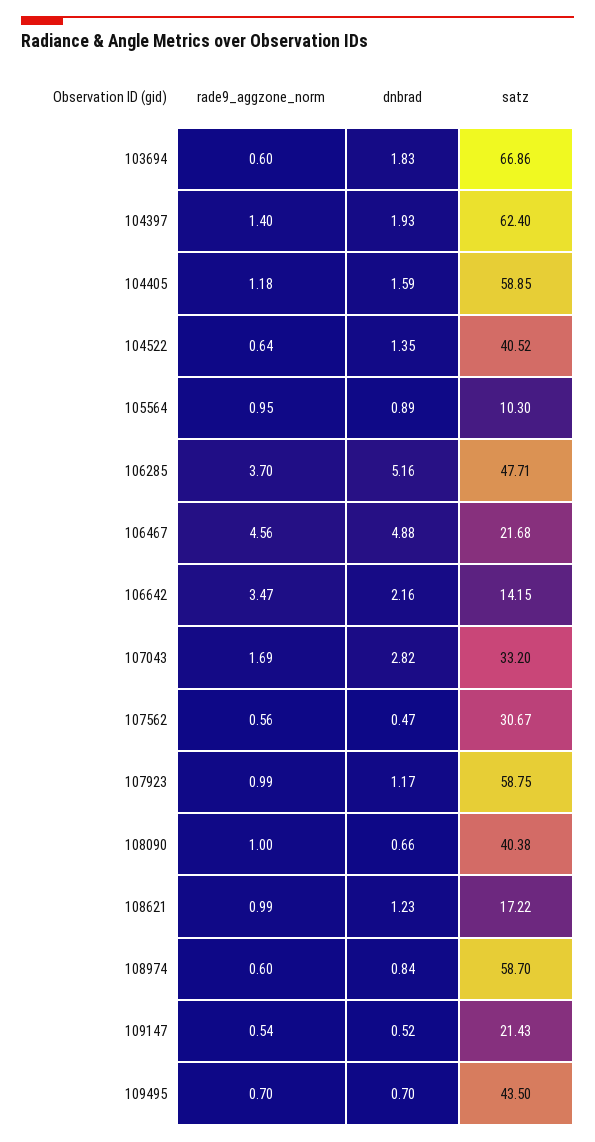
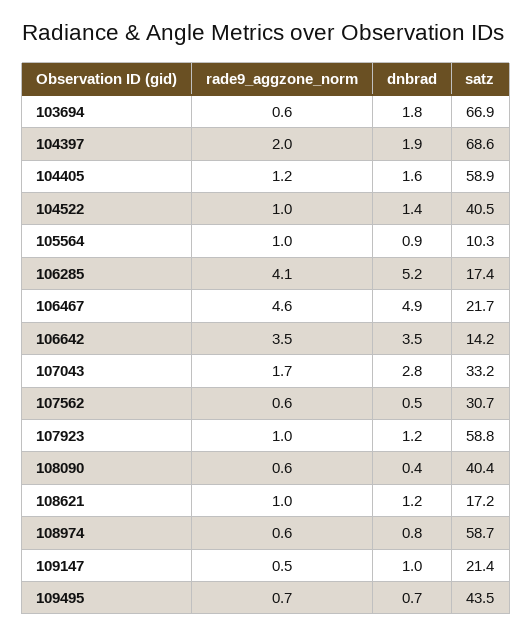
  {
    "rade9_aggzone_norm": {
      "103694": 0.6,
-     "104397": 1.4,
+     "104397": 2,
      "104405": 1.18,
-     "104522": 0.64,
+     "104522": 1,
      "105564": 0.95,
-     "106285": 3.7,
+     "106285": 4.1,
      "106467": 4.56,
      "106642": 3.47,
      "107043": 1.69,
      "107562": 0.56,
      "107923": 0.99,
-     "108090": 1,
+     "108090": 0.6,
      "108621": 0.99,
      "108974": 0.6,
      "109147": 0.54,
      "109495": 0.7
    },
    "dnbrad": {
      "103694": 1.83,
      "104397": 1.93,
      "104405": 1.59,
      "104522": 1.35,
      "105564": 0.89,
      "106285": 5.16,
      "106467": 4.88,
-     "106642": 2.16,
+     "106642": 3.5,
      "107043": 2.82,
      "107562": 0.47,
      "107923": 1.17,
-     "108090": 0.66,
+     "108090": 0.4,
      "108621": 1.23,
      "108974": 0.84,
-     "109147": 0.52,
+     "109147": 1,
      "109495": 0.7
    },
    "satz": {
      "103694": 66.86,
-     "104397": 62.4,
+     "104397": 68.6,
      "104405": 58.85,
      "104522": 40.52,
      "105564": 10.3,
-     "106285": 47.71,
+     "106285": 17.4,
      "106467": 21.68,
      "106642": 14.15,
      "107043": 33.2,
      "107562": 30.67,
      "107923": 58.75,
      "108090": 40.38,
      "108621": 17.22,
      "108974": 58.7,
      "109147": 21.43,
      "109495": 43.5
    }
  }

